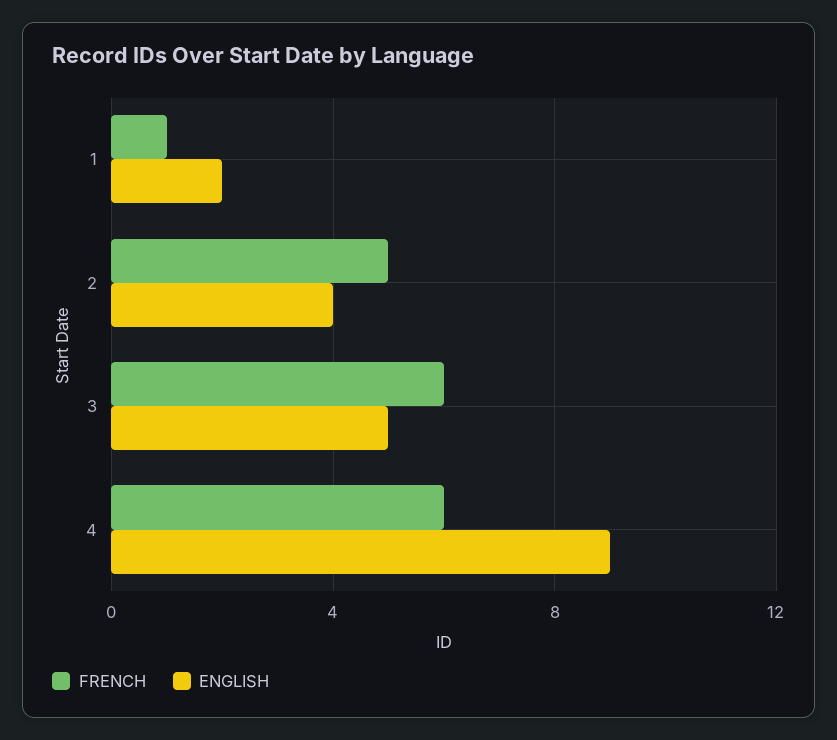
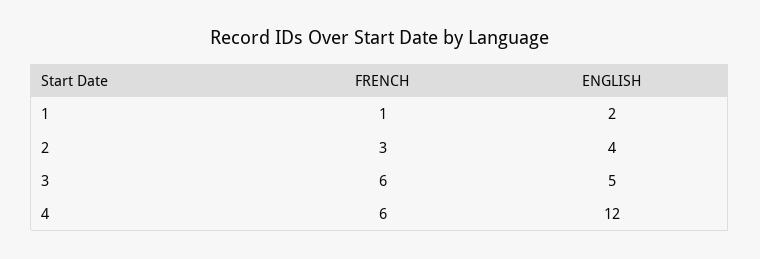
  {
    "FRENCH": {
      "1": 1,
-     "2": 5,
+     "2": 3,
      "3": 6,
      "4": 6
    },
    "ENGLISH": {
      "1": 2,
      "2": 4,
      "3": 5,
-     "4": 9
+     "4": 12
    }
  }

